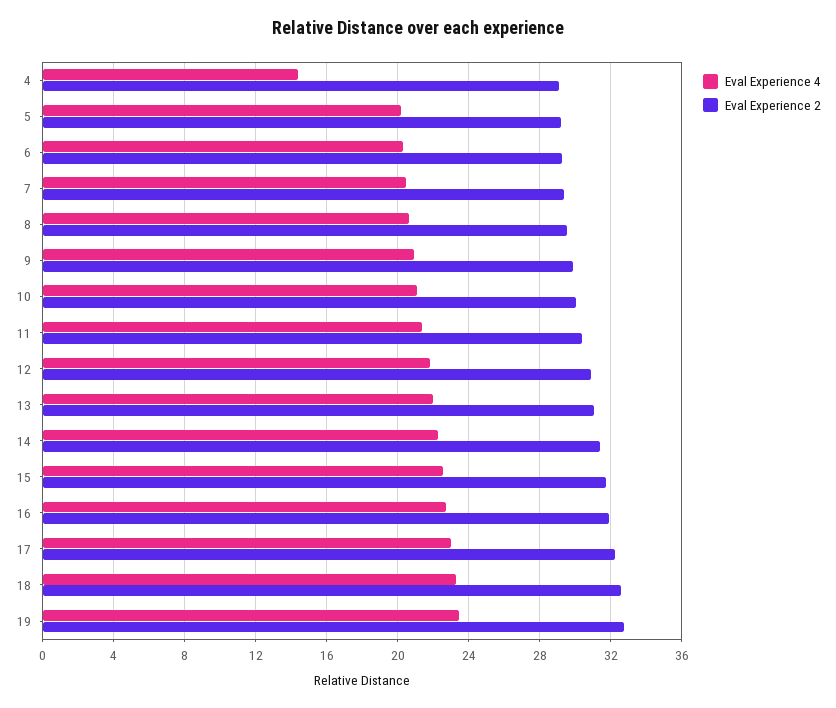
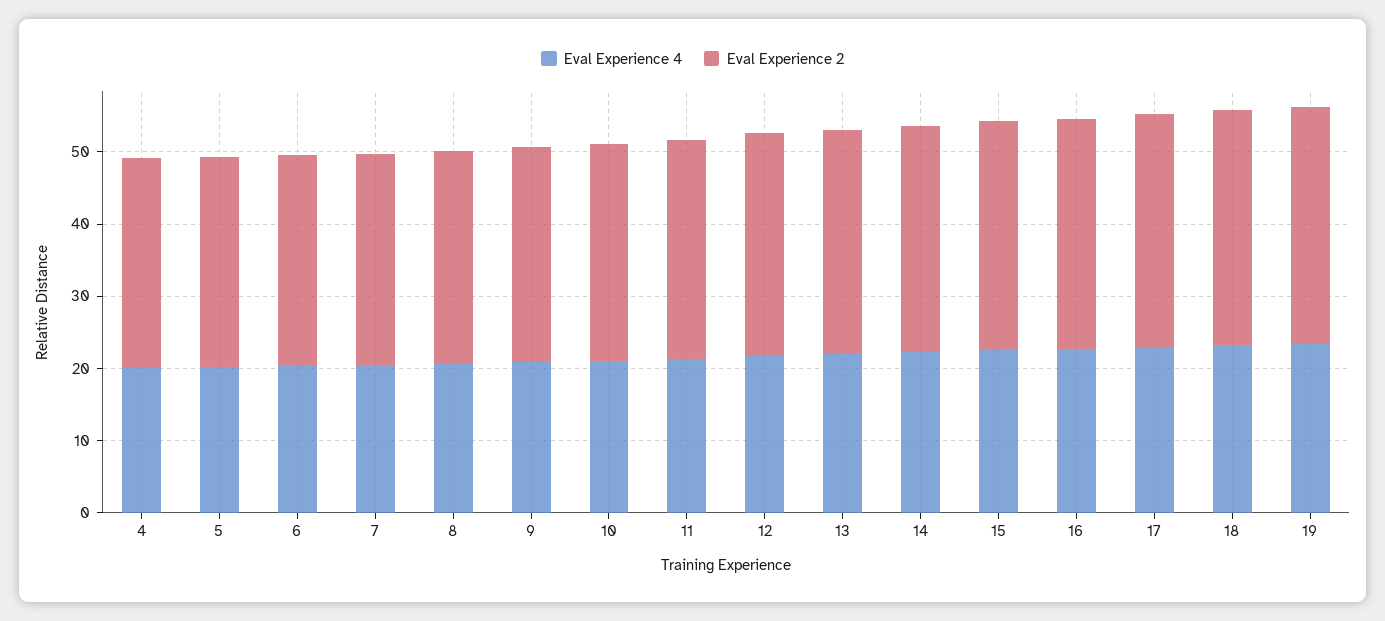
  {
    "Eval Experience 4": {
-     "4": 14.5,
+     "4": 20,
      "5": 20,
      "6": 20.5,
      "7": 20.5,
      "8": 20.5,
      "9": 21,
      "10": 21,
      "11": 21.5,
      "12": 22,
      "13": 22,
      "14": 22,
      "15": 22.5,
      "16": 22.5,
      "17": 23,
      "18": 23.5,
      "19": 23.5
    },
    "Eval Experience 2": {
      "4": 29,
      "5": 29,
      "6": 29.5,
      "7": 29.5,
      "8": 29.5,
      "9": 30,
      "10": 30,
      "11": 30.5,
      "12": 31,
      "13": 31,
      "14": 31.5,
      "15": 31.5,
      "16": 32,
      "17": 32,
      "18": 32.5,
      "19": 33
    }
  }

